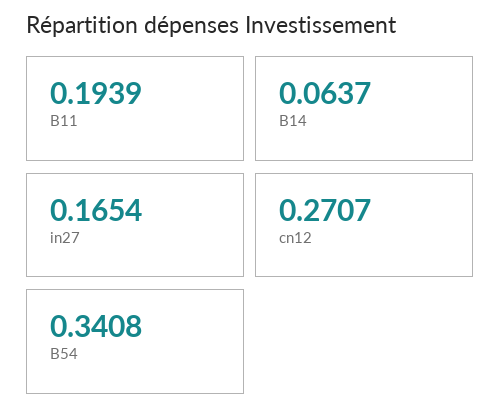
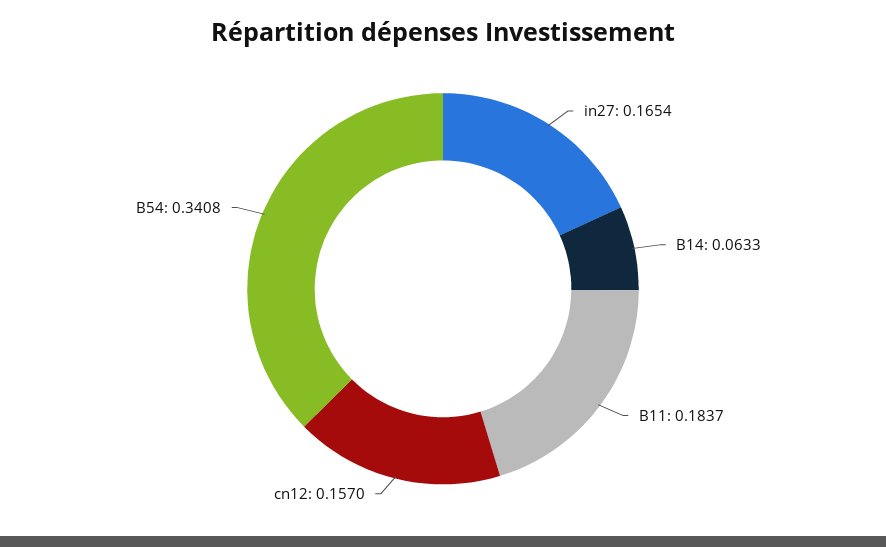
  {
-   "B11": 0.1939,
+   "B11": 0.1837,
-   "B14": 0.0637,
+   "B14": 0.0633,
    "in27": 0.1654,
-   "cn12": 0.2707,
+   "cn12": 0.157,
    "B54": 0.3408
  }

